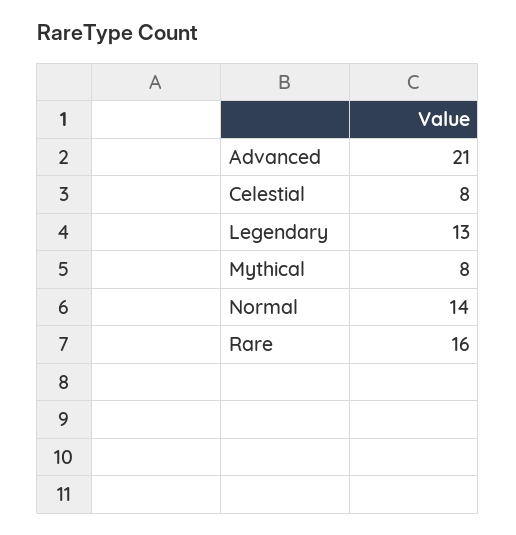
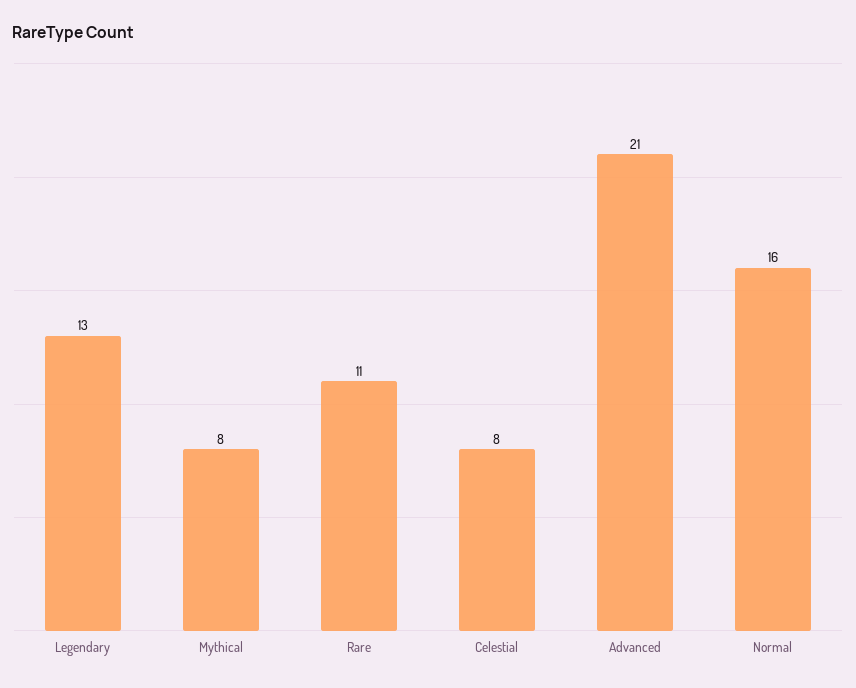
  {
    "Advanced": 21,
    "Celestial": 8,
    "Legendary": 13,
    "Mythical": 8,
-   "Normal": 14,
+   "Normal": 16,
-   "Rare": 16
+   "Rare": 11
  }

